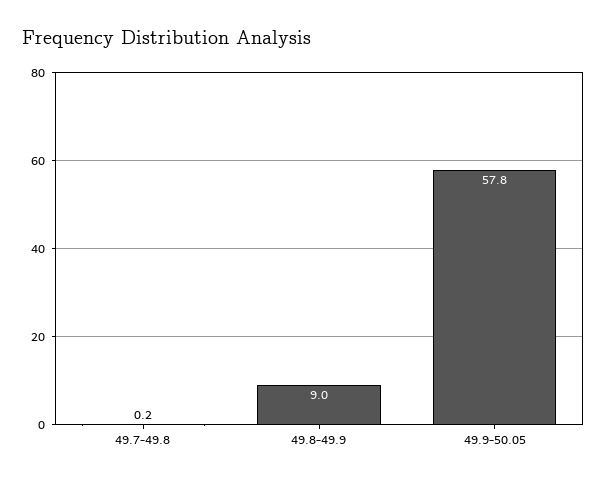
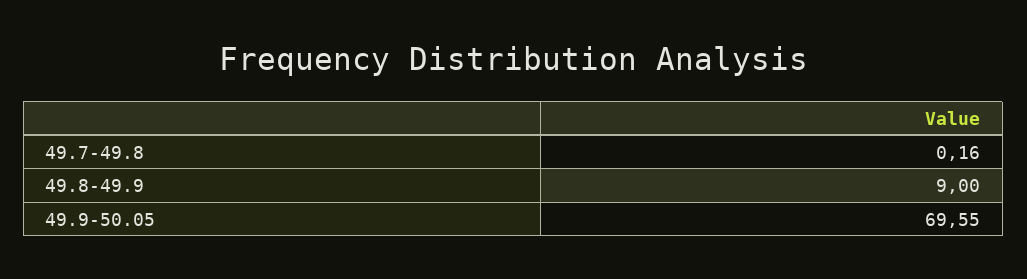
  {
    "49.7-49.8": 0.16,
    "49.8-49.9": 9,
-   "49.9-50.05": 57.8
+   "49.9-50.05": 69.55
  }

